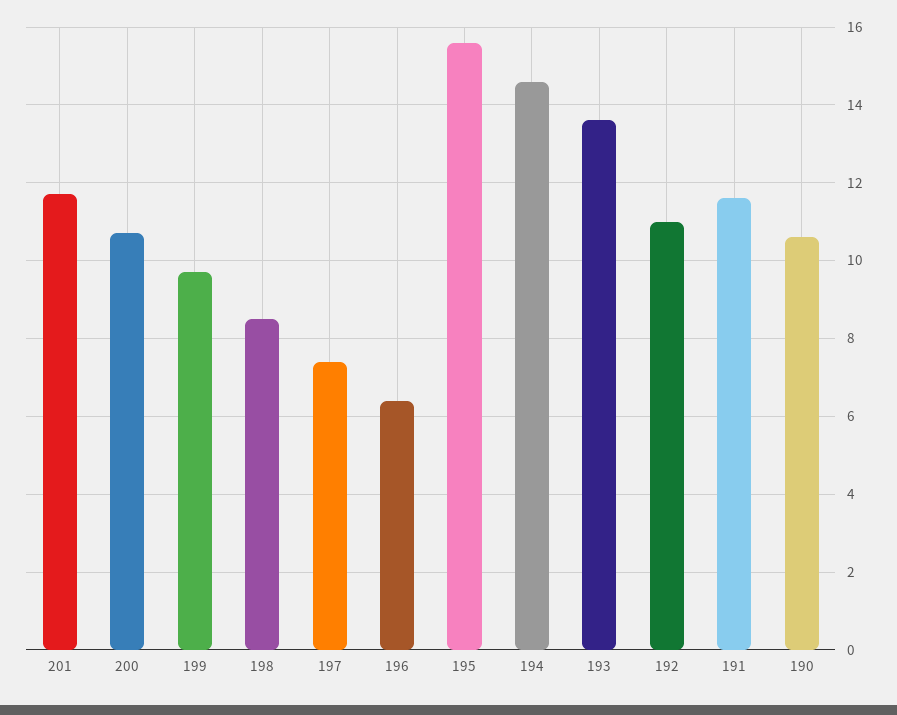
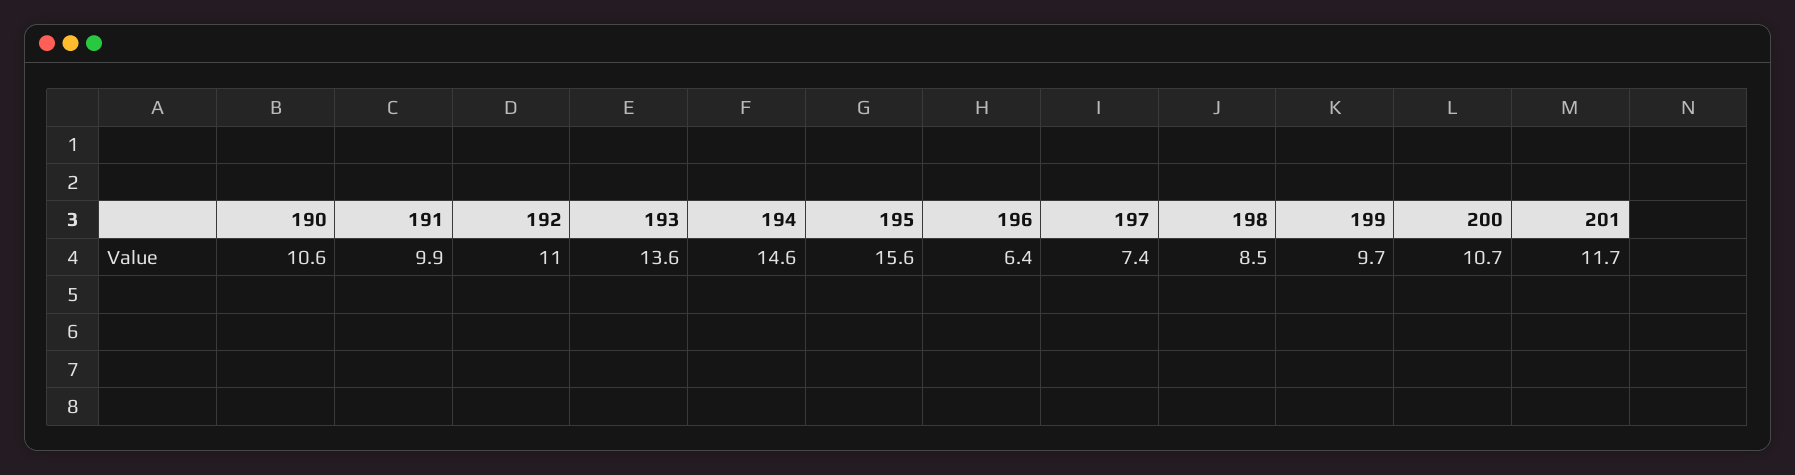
  {
    "201": 11.7,
    "200": 10.7,
    "199": 9.7,
    "198": 8.5,
    "197": 7.4,
    "196": 6.4,
    "195": 15.6,
    "194": 14.6,
    "193": 13.6,
    "192": 11,
-   "191": 11.5,
+   "191": 9.9,
    "190": 10.6
  }

